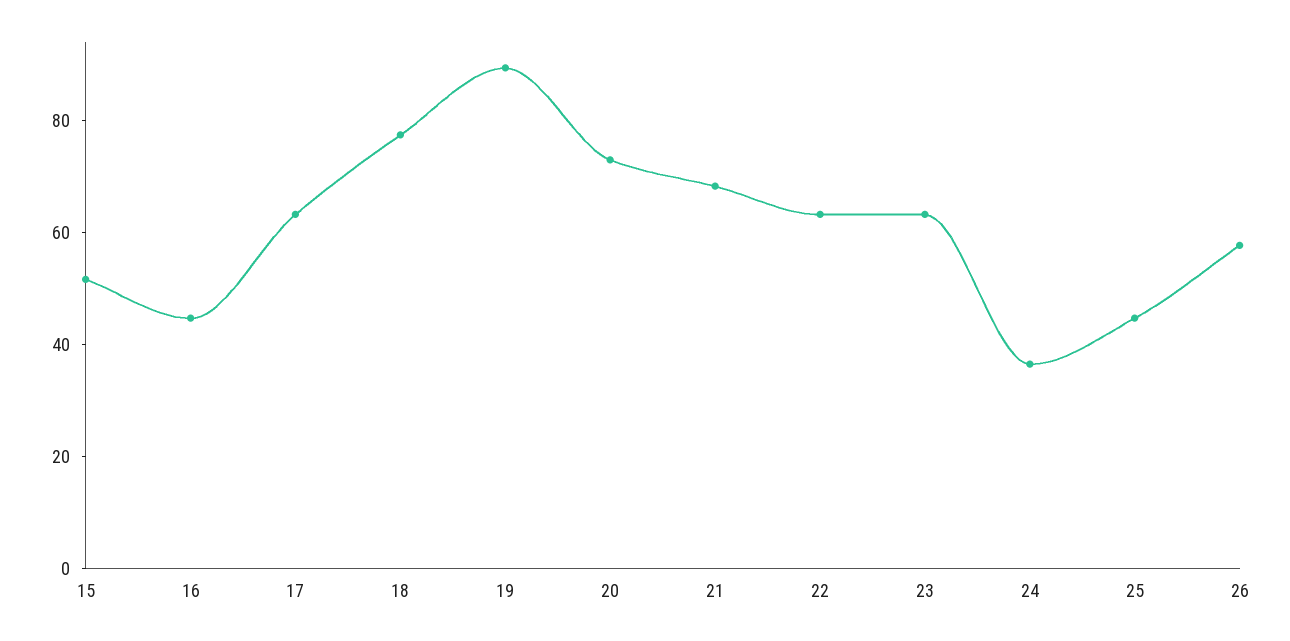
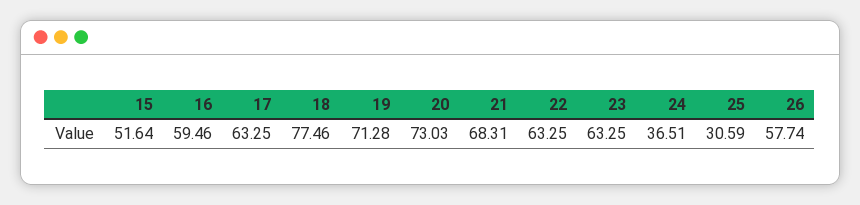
  {
    "15": 51.64,
-   "16": 45,
+   "16": 59.46,
    "17": 63.25,
    "18": 77.46,
-   "19": 90,
+   "19": 71.28,
    "20": 73.03,
    "21": 68.31,
    "22": 63.25,
    "23": 63.25,
    "24": 36.51,
-   "25": 45,
+   "25": 30.59,
    "26": 57.74
  }

